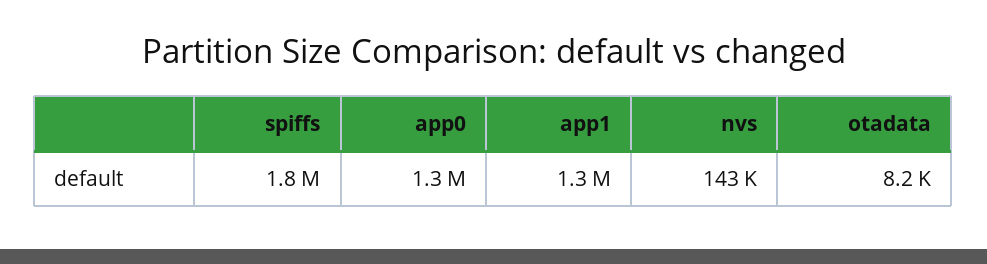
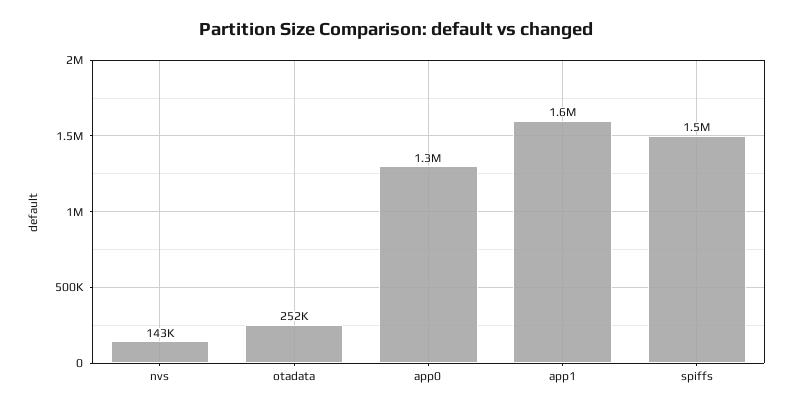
  {
-   "spiffs": 1800000,
+   "spiffs": 1500000,
    "app0": 1300000,
-   "app1": 1300000,
+   "app1": 1600000,
    "nvs": 143000,
-   "otadata": 8200
+   "otadata": 252000
  }

